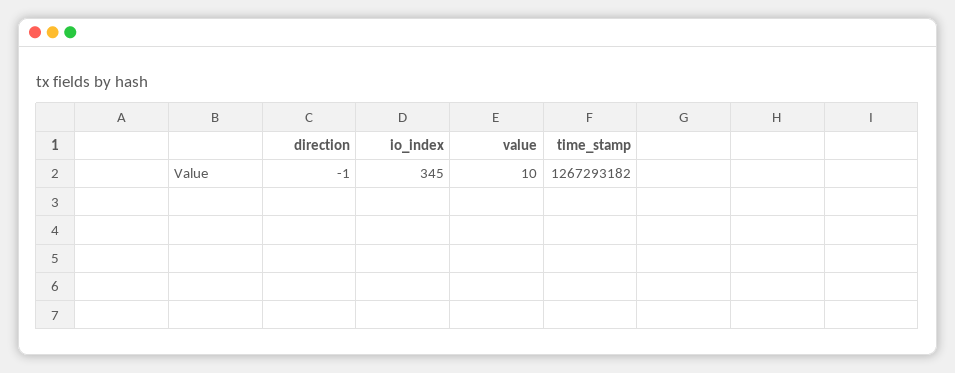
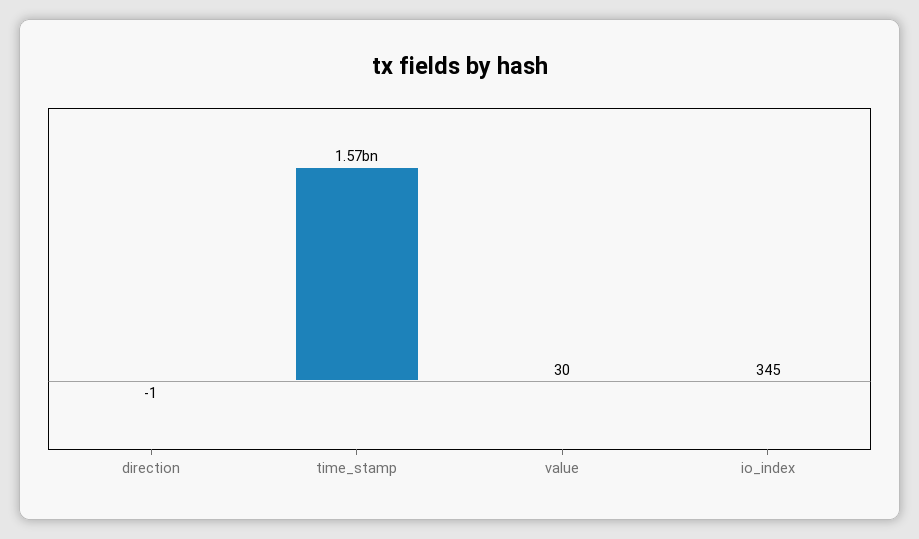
  {
    "direction": -1,
    "io_index": 345,
-   "value": 10,
+   "value": 30,
-   "time_stamp": 1267293182
+   "time_stamp": 1570000000
  }

